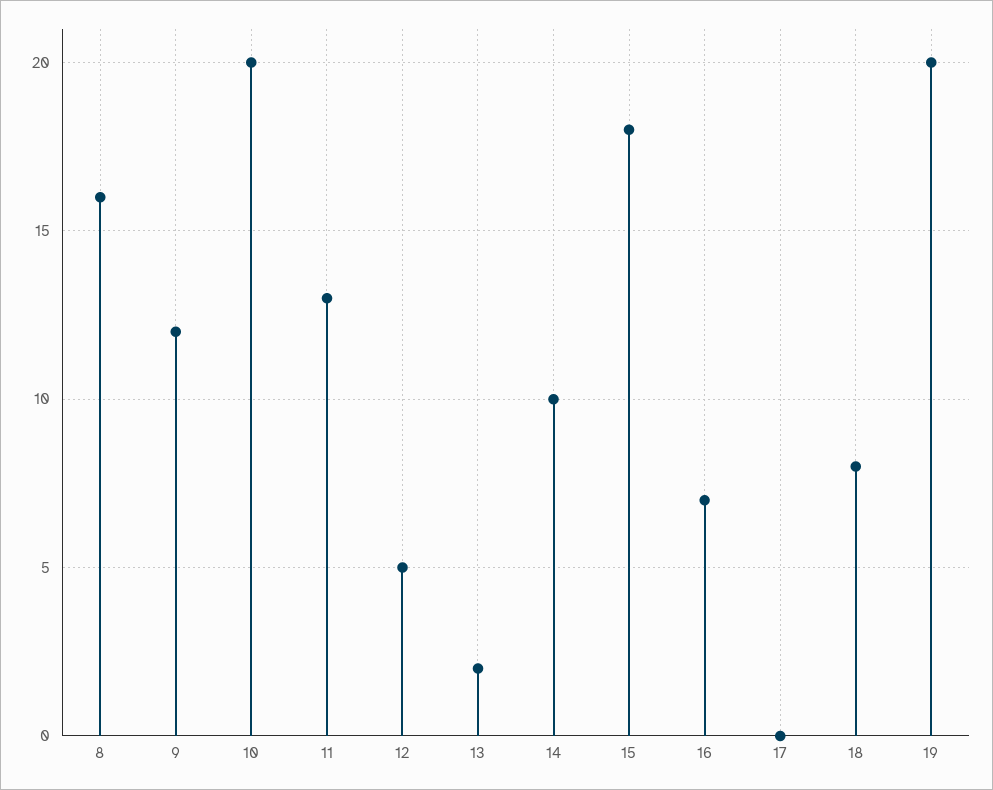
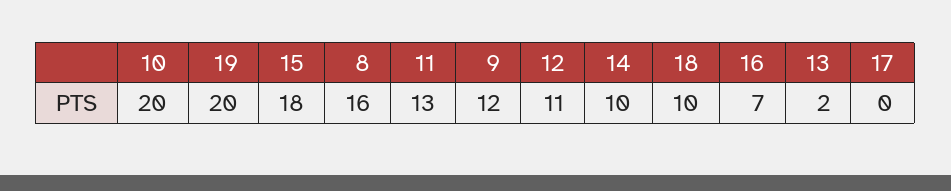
  {
    "8": 16,
    "9": 12,
    "10": 20,
    "11": 13,
-   "12": 5,
+   "12": 11,
    "13": 2,
    "14": 10,
    "15": 18,
    "16": 7,
    "17": 0,
-   "18": 8,
+   "18": 10,
    "19": 20
  }

